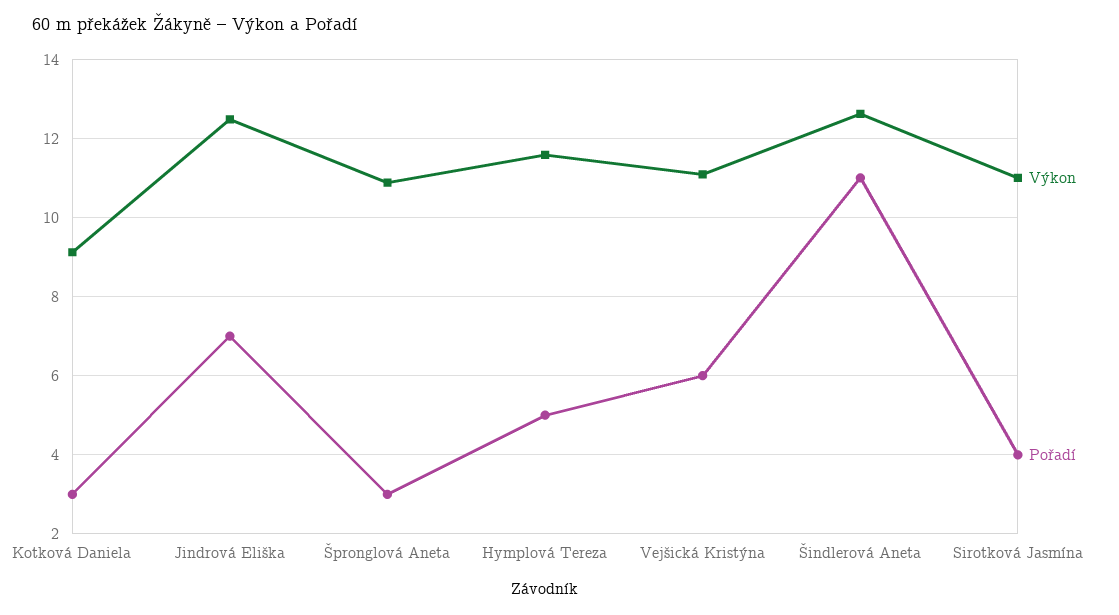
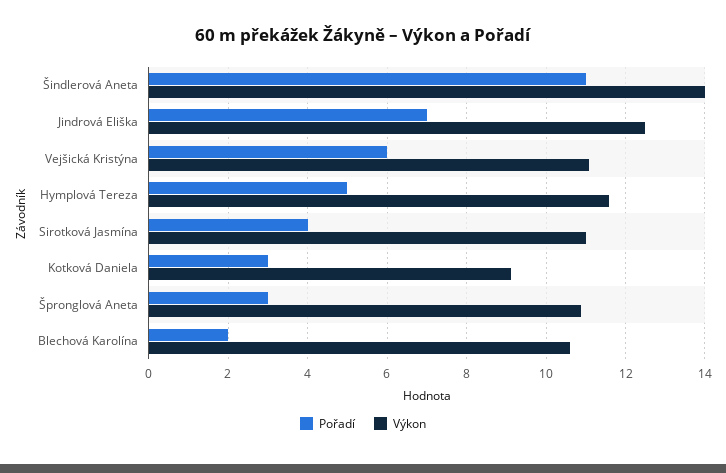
  {
    "Výkon": {
      "Kotková Daniela": 9.2,
      "Jindrová Eliška": 12.4,
      "Špronglová Aneta": 10.8,
      "Hymplová Tereza": 11.6,
      "Vejšická Kristýna": 11,
-     "Šindlerová Aneta": 12.6,
+     "Šindlerová Aneta": 14,
-     "Sirotková Jasmína": 11
+     "Sirotková Jasmína": 11,
+     "Blechová Karolína": 10.6
    },
    "Pořadí": {
      "Kotková Daniela": 3,
      "Jindrová Eliška": 7,
      "Špronglová Aneta": 3,
      "Hymplová Tereza": 5,
      "Vejšická Kristýna": 6,
      "Šindlerová Aneta": 11,
-     "Sirotková Jasmína": 4
+     "Sirotková Jasmína": 4,
+     "Blechová Karolína": 2
    }
  }

